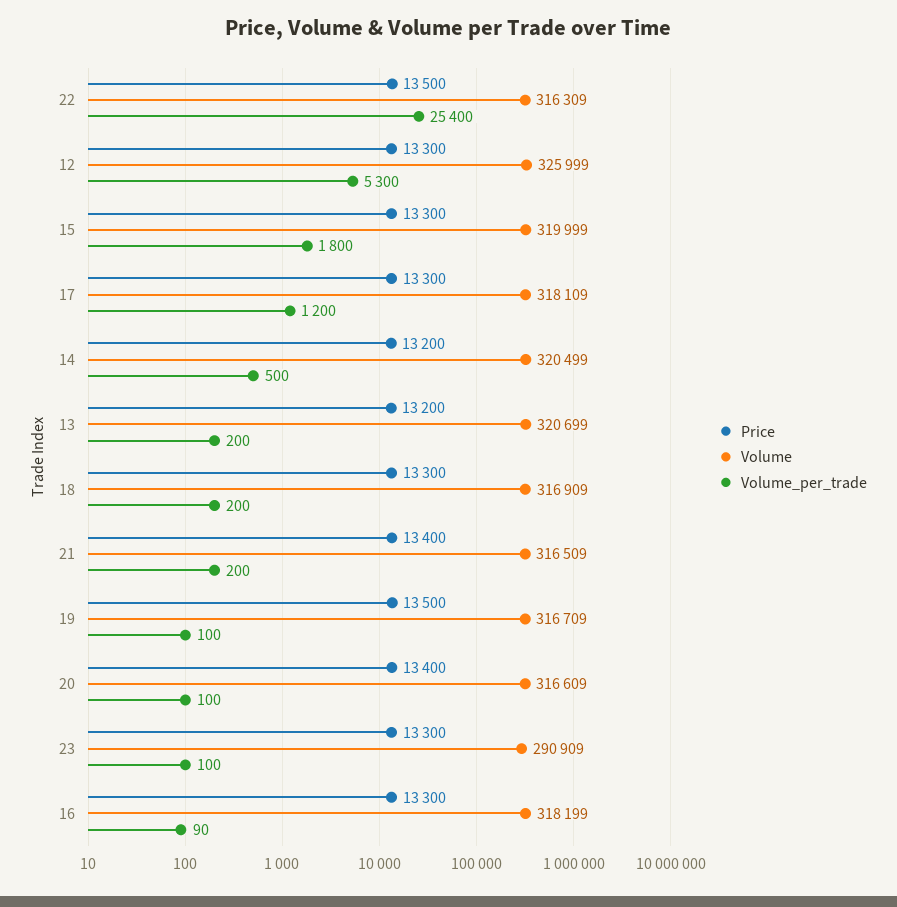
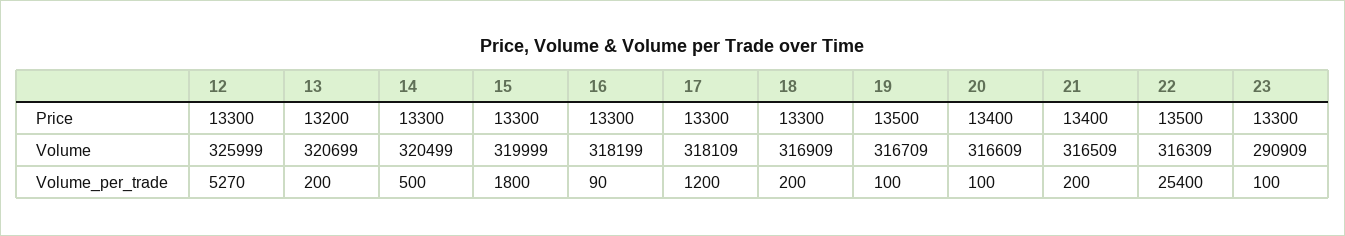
  {
    "Price": {
      "22": 13500,
      "12": 13300,
      "15": 13300,
      "17": 13300,
-     "14": 13200,
+     "14": 13300,
      "13": 13200,
      "18": 13300,
      "21": 13400,
      "19": 13500,
      "20": 13400,
      "23": 13300,
      "16": 13300
    },
    "Volume": {
      "22": 316309,
      "12": 325999,
      "15": 319999,
      "17": 318109,
      "14": 320499,
      "13": 320699,
      "18": 316909,
      "21": 316509,
      "19": 316709,
      "20": 316609,
      "23": 290909,
      "16": 318199
    },
    "Volume_per_trade": {
      "22": 25400,
-     "12": 5300,
+     "12": 5270,
      "15": 1800,
      "17": 1200,
      "14": 500,
      "13": 200,
      "18": 200,
      "21": 200,
      "19": 100,
      "20": 100,
      "23": 100,
      "16": 90
    }
  }

